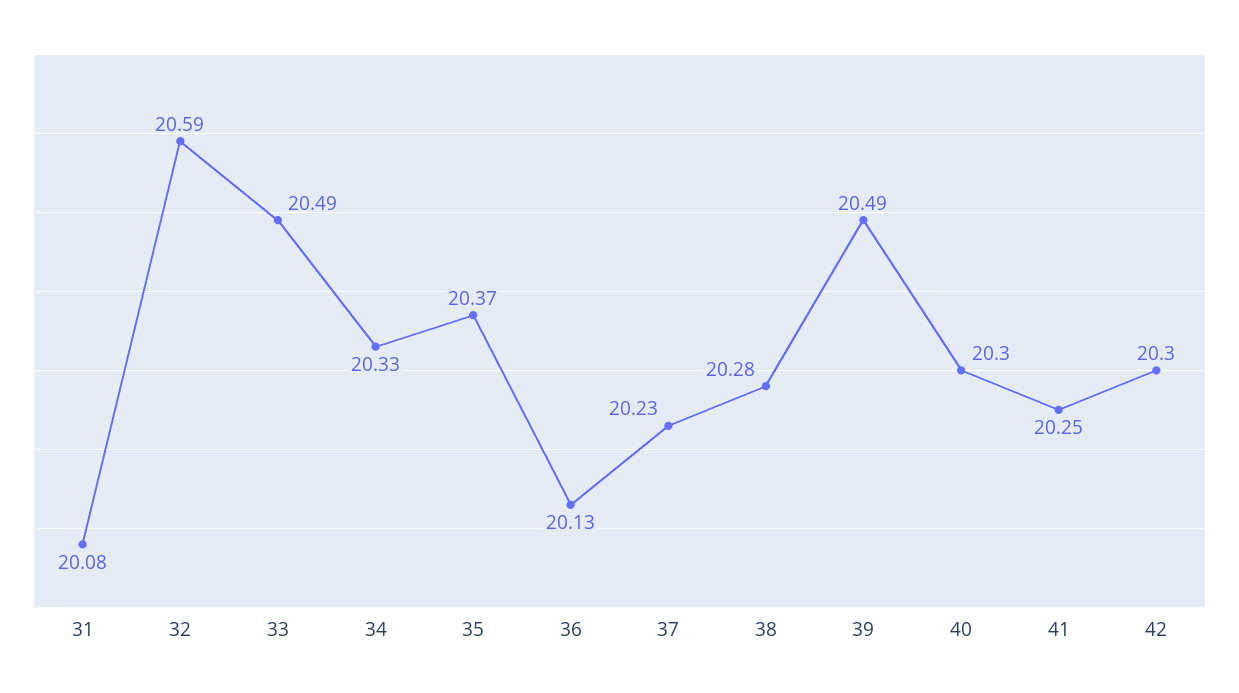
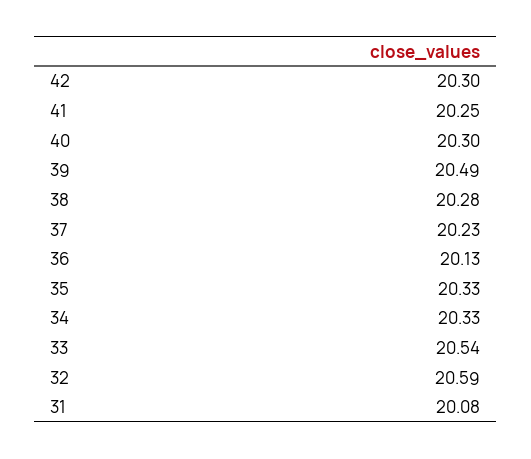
  {
    "31": 20.08,
    "32": 20.59,
-   "33": 20.49,
+   "33": 20.54,
    "34": 20.33,
-   "35": 20.37,
+   "35": 20.33,
    "36": 20.13,
    "37": 20.23,
    "38": 20.28,
    "39": 20.49,
    "40": 20.3,
    "41": 20.25,
    "42": 20.3
  }

